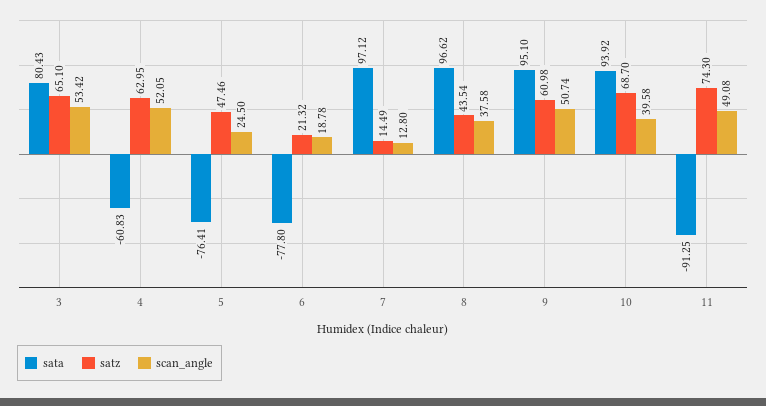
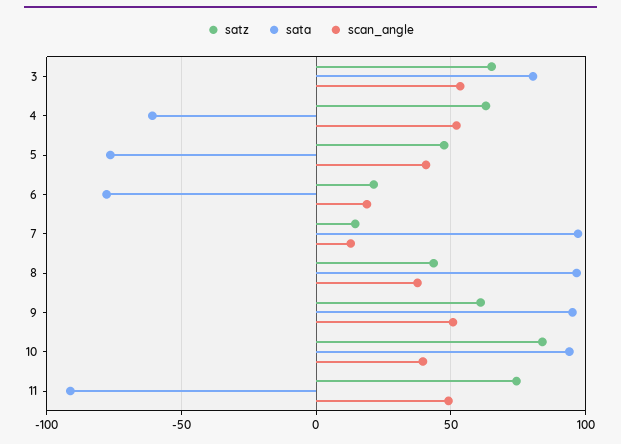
  {
    "sata": {
      "3": 80.43,
      "4": -60.83,
      "5": -76.41,
      "6": -77.8,
      "7": 97.12,
      "8": 96.62,
      "9": 95.1,
      "10": 93.92,
      "11": -91.25
    },
    "satz": {
      "3": 65.1,
      "4": 62.95,
      "5": 47.46,
      "6": 21.32,
      "7": 14.49,
      "8": 43.54,
      "9": 60.98,
-     "10": 68.7,
+     "10": 85,
      "11": 74.3
    },
    "scan_angle": {
      "3": 53.42,
      "4": 52.05,
-     "5": 24.5,
+     "5": 40,
      "6": 18.78,
      "7": 12.8,
      "8": 37.58,
      "9": 50.74,
      "10": 39.58,
      "11": 49.08
    }
  }

